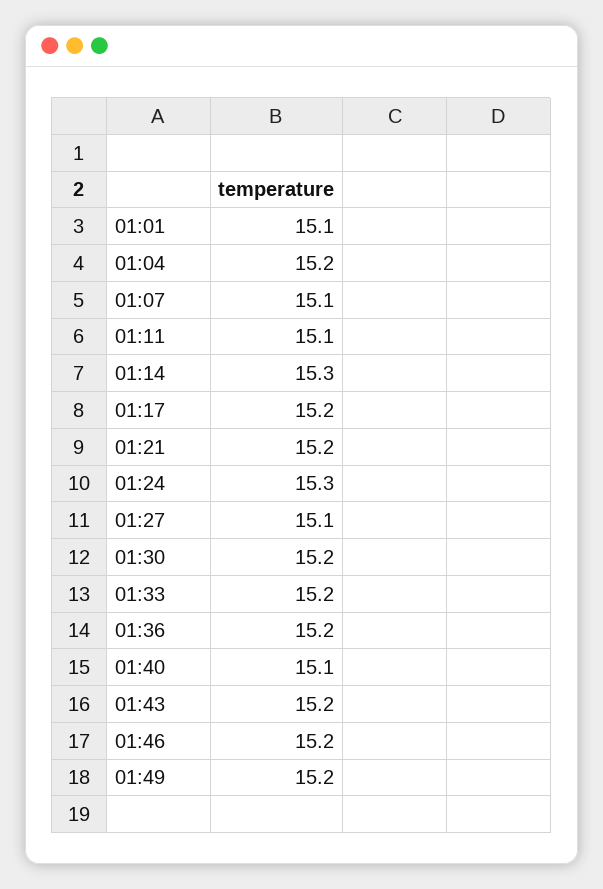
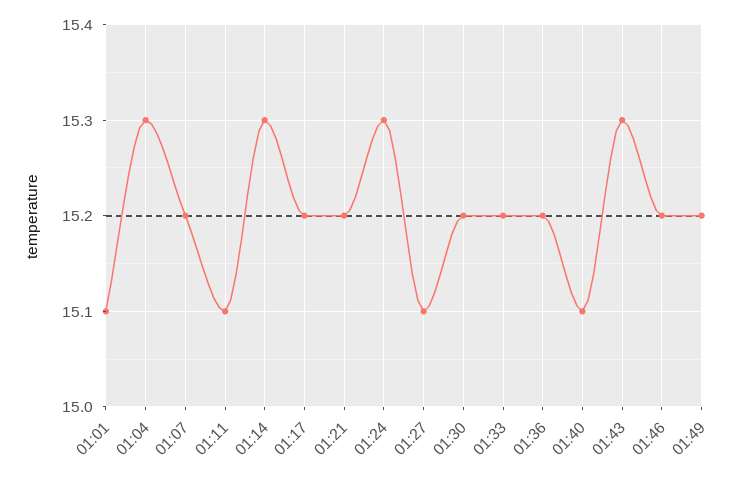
  {
    "01:01": 15.1,
-   "01:04": 15.2,
+   "01:04": 15.3,
-   "01:07": 15.1,
+   "01:07": 15.2,
    "01:11": 15.1,
    "01:14": 15.3,
    "01:17": 15.2,
    "01:21": 15.2,
    "01:24": 15.3,
    "01:27": 15.1,
    "01:30": 15.2,
    "01:33": 15.2,
    "01:36": 15.2,
    "01:40": 15.1,
-   "01:43": 15.2,
+   "01:43": 15.3,
    "01:46": 15.2,
    "01:49": 15.2
  }

